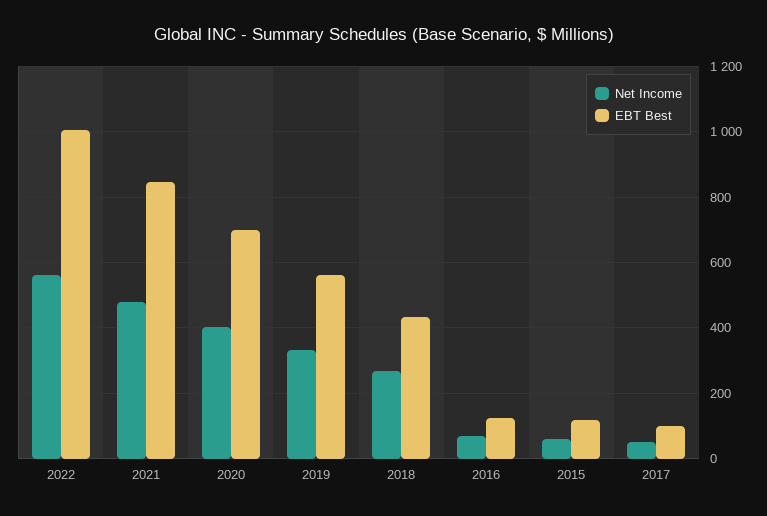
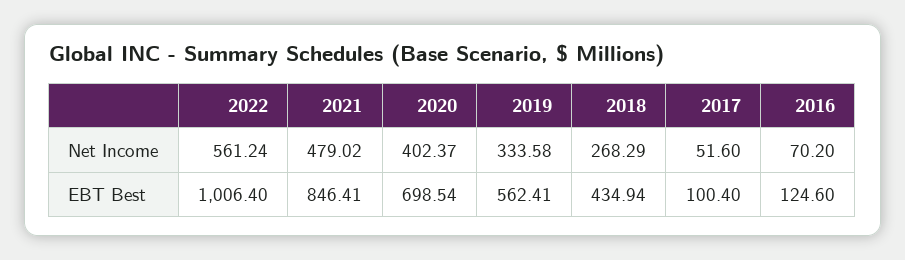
  {
    "Net Income": {
      "2022": 561.24,
      "2021": 479.02,
      "2020": 402.37,
      "2019": 333.58,
      "2018": 268.29,
      "2016": 70.2,
-     "2015": 60,
      "2017": 51.6
    },
    "EBT Best": {
      "2022": 1006.4,
      "2021": 846.41,
      "2020": 698.54,
      "2019": 562.41,
      "2018": 434.94,
      "2016": 124.6,
-     "2015": 120,
      "2017": 100.4
    }
  }

